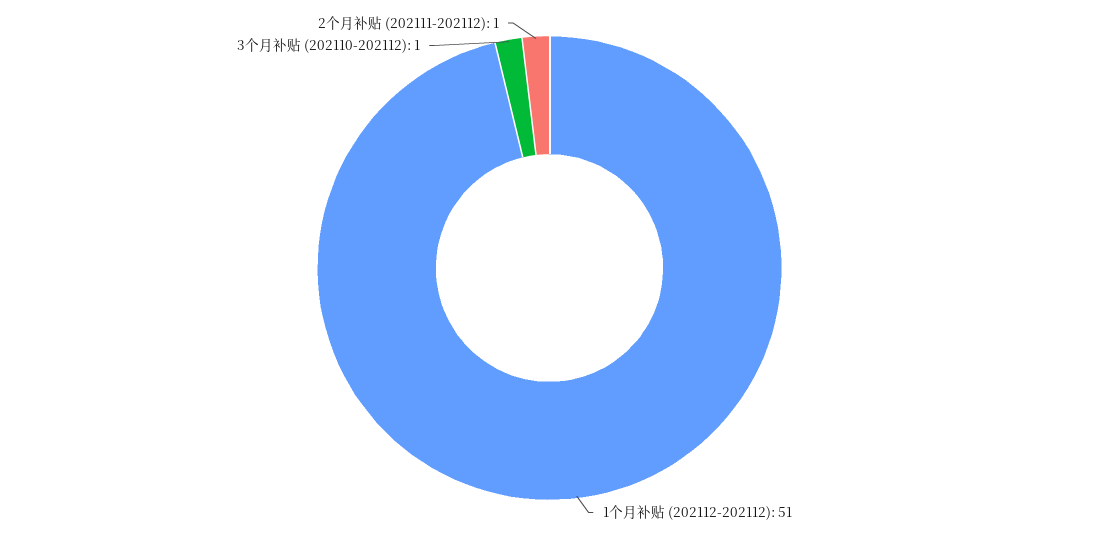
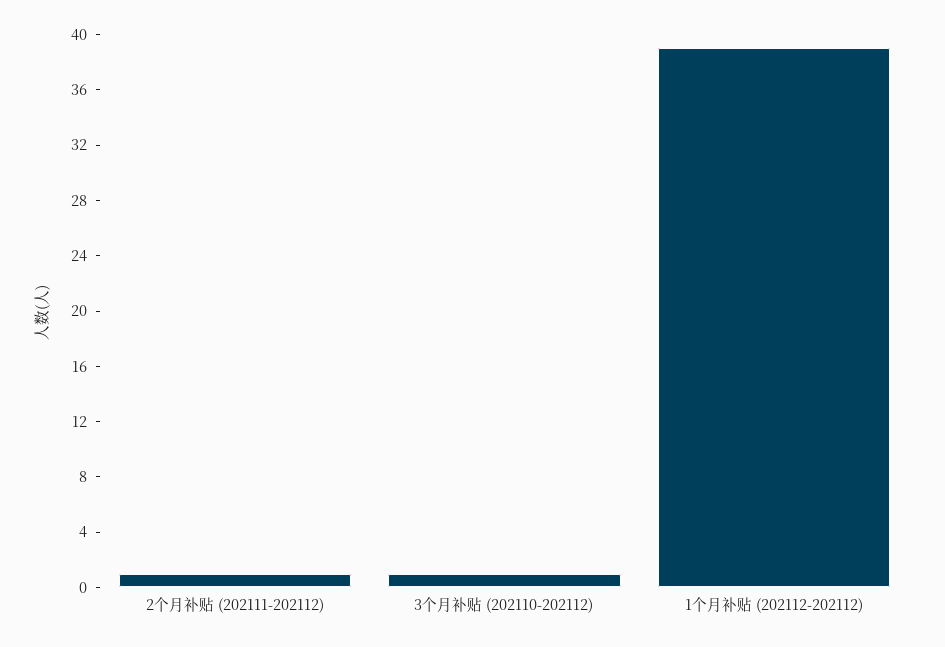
  {
-   "1个月补贴 (202112-202112)": 51,
+   "1个月补贴 (202112-202112)": 39,
    "3个月补贴 (202110-202112)": 1,
    "2个月补贴 (202111-202112)": 1
  }

